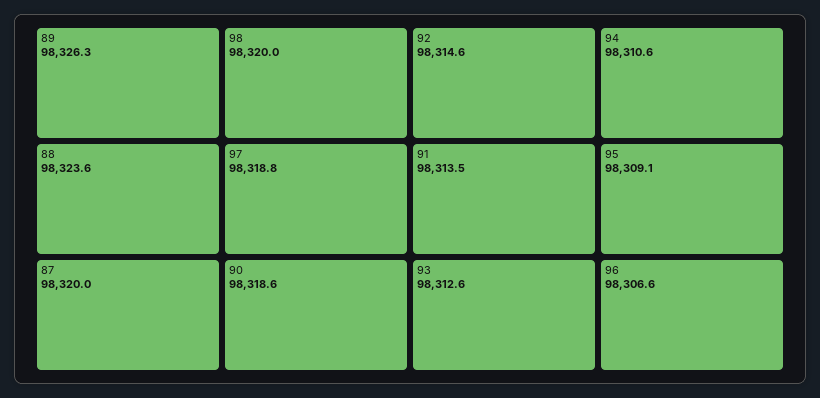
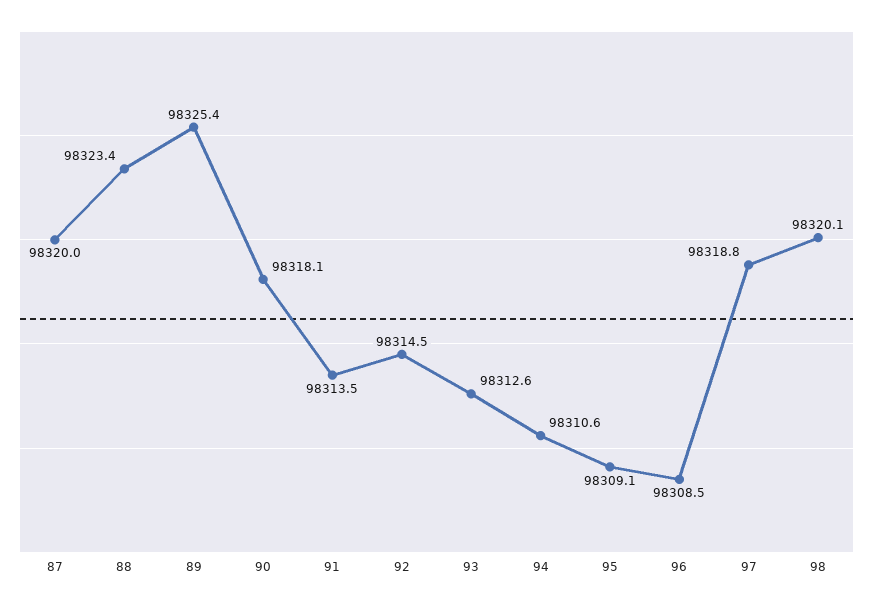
  {
-   "89": 98326.3,
+   "89": 98325.4,
-   "88": 98323.6,
+   "88": 98323.4,
    "87": 98320,
-   "98": 98320,
+   "98": 98320.1,
    "97": 98318.8,
-   "90": 98318.6,
+   "90": 98318.1,
-   "92": 98314.6,
+   "92": 98314.5,
    "91": 98313.5,
    "93": 98312.6,
    "94": 98310.6,
    "95": 98309.1,
-   "96": 98306.6
+   "96": 98308.5
  }

